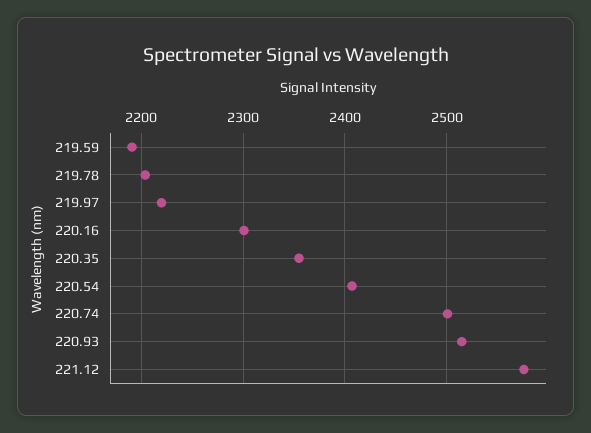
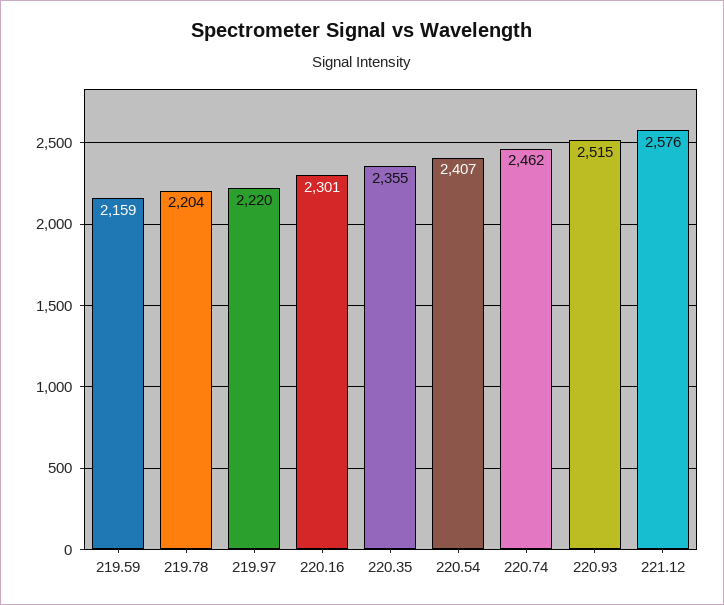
  {
-   "219.59": 2190,
+   "219.59": 2159,
    "219.78": 2204,
    "219.97": 2220,
    "220.16": 2301,
    "220.35": 2355,
    "220.54": 2407,
-   "220.74": 2500,
+   "220.74": 2462,
    "220.93": 2515,
    "221.12": 2576
  }

